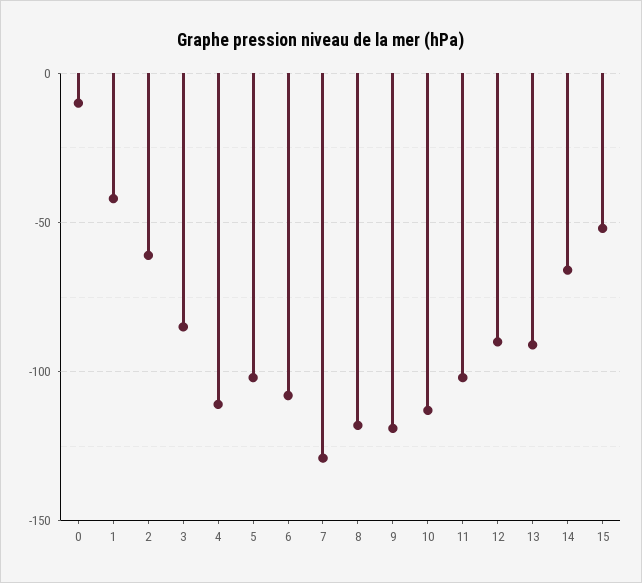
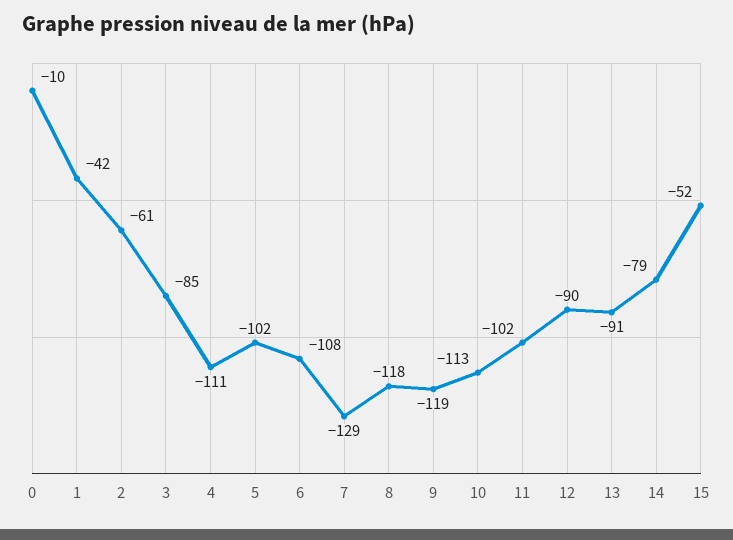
  {
    "0": -10,
    "1": -42,
    "2": -61,
    "3": -85,
    "4": -111,
    "5": -102,
    "6": -108,
    "7": -129,
    "8": -118,
    "9": -119,
    "10": -113,
    "11": -102,
    "12": -90,
    "13": -91,
-   "14": -65,
+   "14": -79,
    "15": -52
  }

